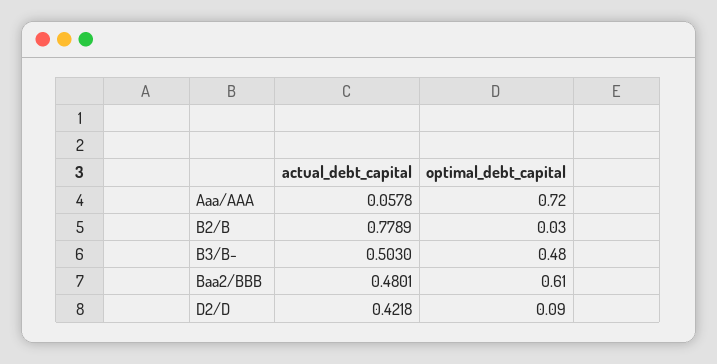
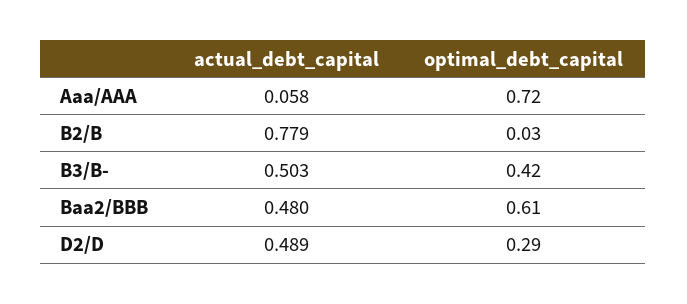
  {
    "actual_debt_capital": {
      "Aaa/AAA": 0.0578,
      "B2/B": 0.7789,
      "B3/B-": 0.503,
      "Baa2/BBB": 0.4801,
-     "D2/D": 0.4218
+     "D2/D": 0.489
    },
    "optimal_debt_capital": {
      "Aaa/AAA": 0.72,
      "B2/B": 0.03,
-     "B3/B-": 0.48,
+     "B3/B-": 0.42,
      "Baa2/BBB": 0.61,
-     "D2/D": 0.09
+     "D2/D": 0.29
    }
  }

